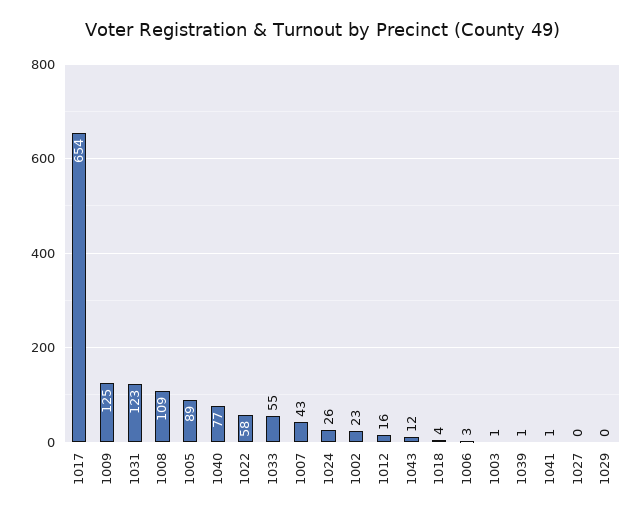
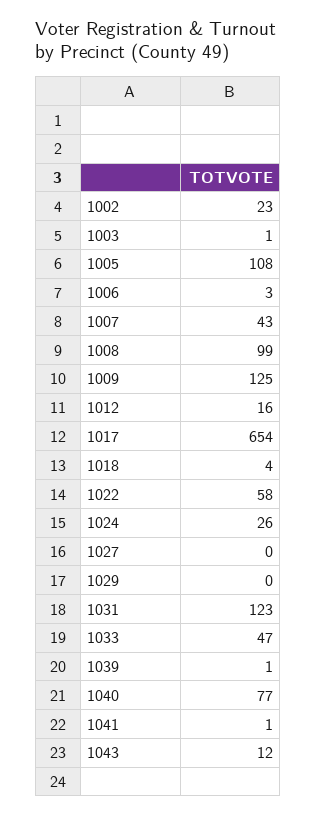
  {
    "1017": 654,
    "1009": 125,
    "1031": 123,
-   "1008": 109,
+   "1008": 99,
-   "1005": 89,
+   "1005": 108,
    "1040": 77,
    "1022": 58,
-   "1033": 55,
+   "1033": 47,
    "1007": 43,
    "1024": 26,
    "1002": 23,
    "1012": 16,
    "1043": 12,
    "1018": 4,
    "1006": 3,
    "1003": 1,
    "1039": 1,
    "1041": 1,
    "1027": 0,
    "1029": 0
  }

